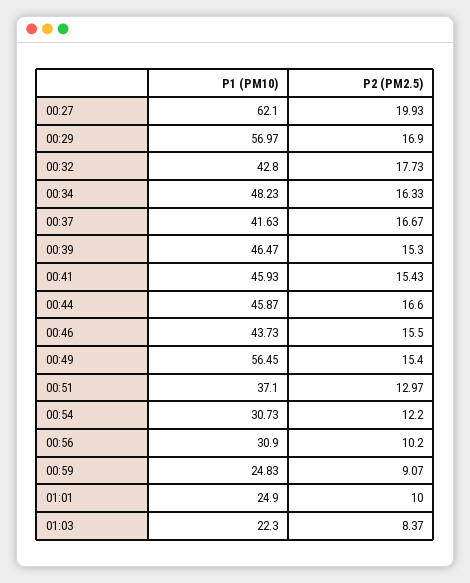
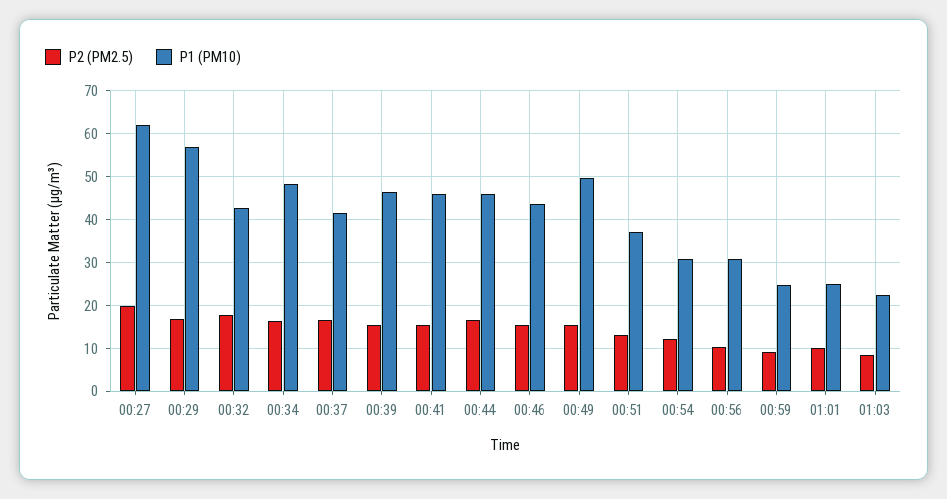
  {
    "P1 (PM10)": {
      "00:27": 62.1,
      "00:29": 56.97,
      "00:32": 42.8,
      "00:34": 48.23,
      "00:37": 41.63,
      "00:39": 46.47,
      "00:41": 45.93,
      "00:44": 45.87,
      "00:46": 43.73,
-     "00:49": 56.45,
+     "00:49": 50,
      "00:51": 37.1,
      "00:54": 30.73,
      "00:56": 30.9,
      "00:59": 24.83,
      "01:01": 24.9,
      "01:03": 22.3
    },
    "P2 (PM2.5)": {
      "00:27": 19.93,
      "00:29": 16.9,
      "00:32": 17.73,
      "00:34": 16.33,
      "00:37": 16.67,
      "00:39": 15.3,
      "00:41": 15.43,
      "00:44": 16.6,
      "00:46": 15.5,
      "00:49": 15.4,
      "00:51": 12.97,
      "00:54": 12.2,
      "00:56": 10.2,
      "00:59": 9.07,
      "01:01": 10,
      "01:03": 8.37
    }
  }

